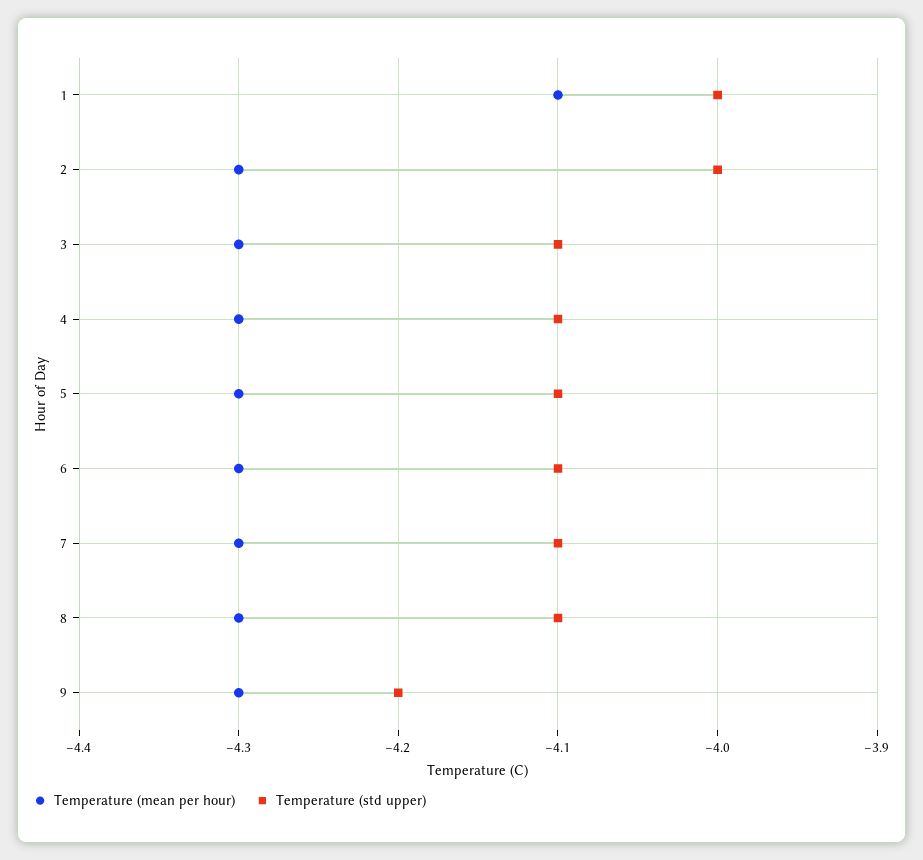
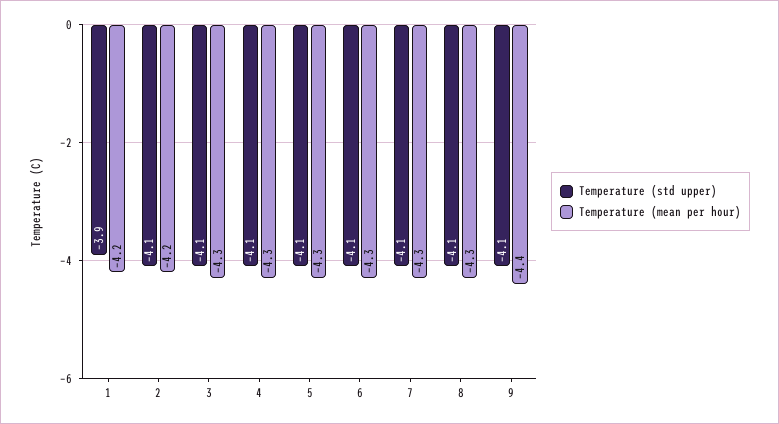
  {
    "Temperature (mean per hour)": {
-     "1": -4.1,
+     "1": -4.2,
-     "2": -4.3,
+     "2": -4.2,
      "3": -4.3,
      "4": -4.3,
      "5": -4.3,
      "6": -4.3,
      "7": -4.3,
      "8": -4.3,
-     "9": -4.3
+     "9": -4.4
    },
    "Temperature (std upper)": {
-     "1": -4,
+     "1": -3.9,
-     "2": -4,
+     "2": -4.1,
      "3": -4.1,
      "4": -4.1,
      "5": -4.1,
      "6": -4.1,
      "7": -4.1,
      "8": -4.1,
-     "9": -4.2
+     "9": -4.1
    }
  }

